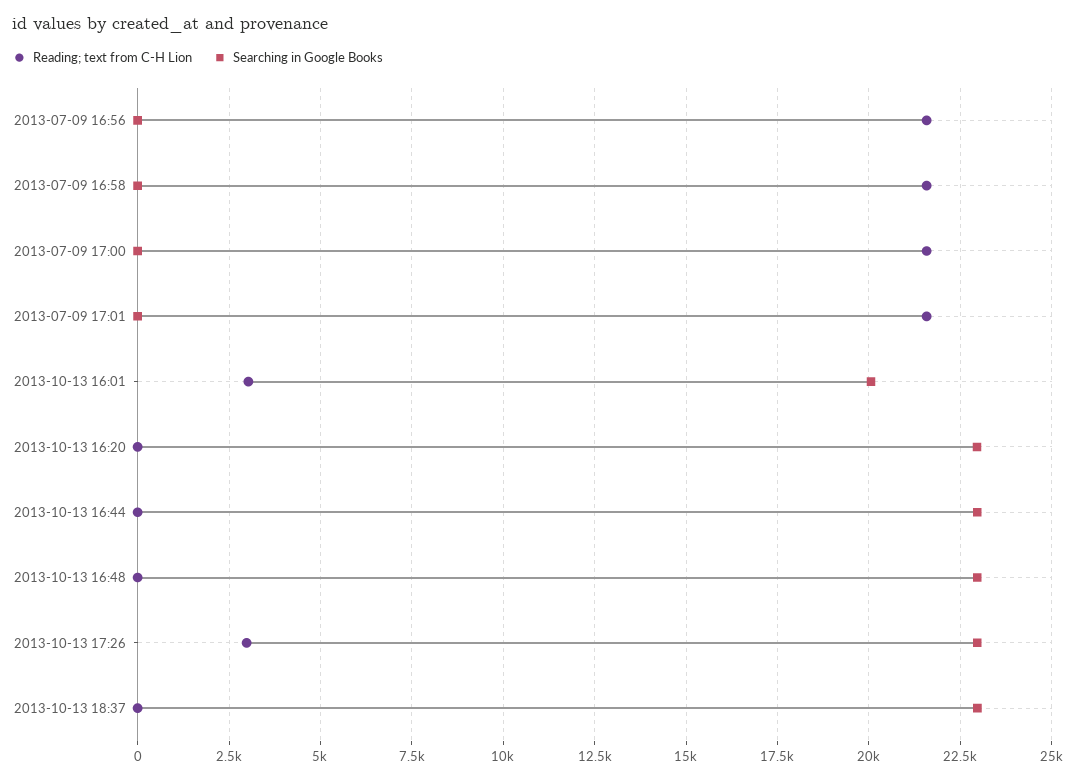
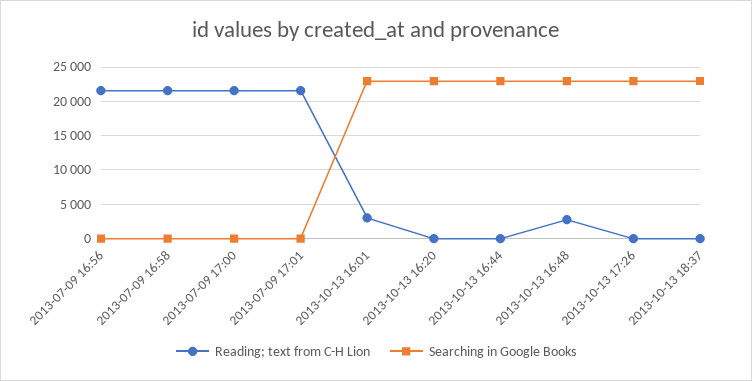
  {
    "Reading; text from C-H Lion": {
      "2013-07-09 16:56": 21500,
      "2013-07-09 16:58": 21500,
      "2013-07-09 17:00": 21500,
      "2013-07-09 17:01": 21500,
      "2013-10-13 16:01": 3000,
      "2013-10-13 16:20": 0,
      "2013-10-13 16:44": 0,
-     "2013-10-13 16:48": 0,
+     "2013-10-13 16:48": 3000,
-     "2013-10-13 17:26": 3000,
+     "2013-10-13 17:26": 0,
      "2013-10-13 18:37": 0
    },
    "Searching in Google Books": {
      "2013-07-09 16:56": 0,
      "2013-07-09 16:58": 0,
      "2013-07-09 17:00": 0,
      "2013-07-09 17:01": 0,
-     "2013-10-13 16:01": 20000,
+     "2013-10-13 16:01": 23000,
      "2013-10-13 16:20": 23000,
      "2013-10-13 16:44": 23000,
      "2013-10-13 16:48": 23000,
      "2013-10-13 17:26": 23000,
      "2013-10-13 18:37": 23000
    }
  }

